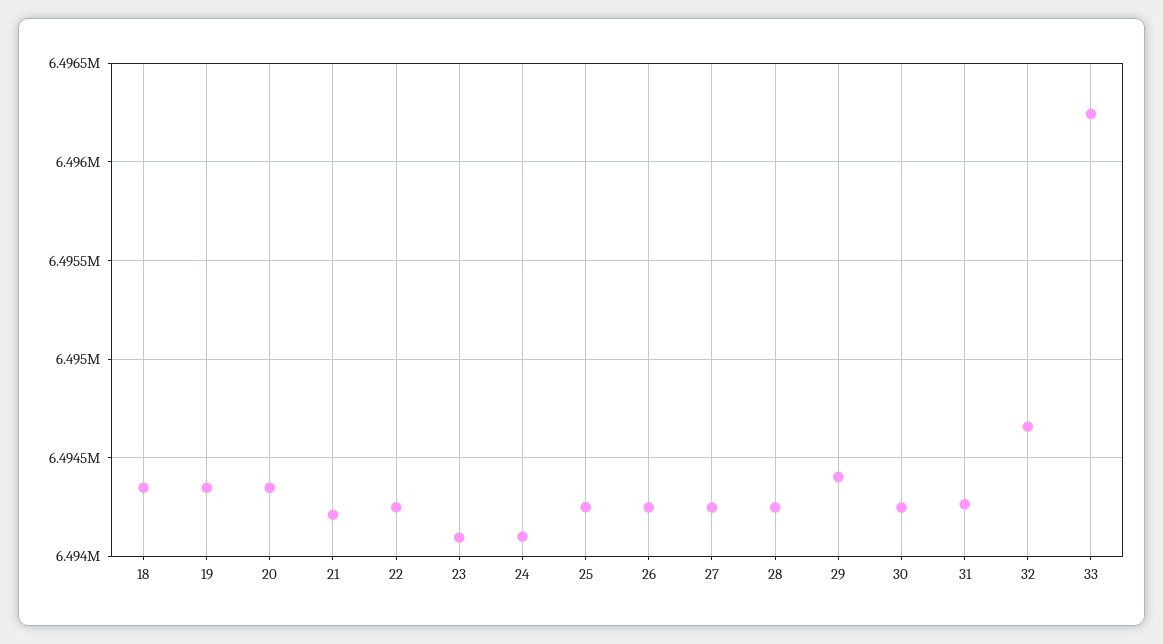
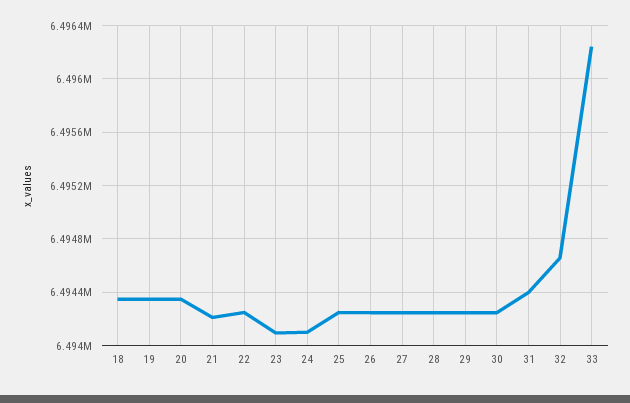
  {
    "18": 6494350,
    "19": 6494350,
    "20": 6494350,
    "21": 6494200,
    "22": 6494250,
    "23": 6494100,
    "24": 6494100,
    "25": 6494250,
    "26": 6494250,
    "27": 6494250,
    "28": 6494250,
-   "29": 6494400,
+   "29": 6494250,
    "30": 6494250,
-   "31": 6494250,
+   "31": 6494400,
    "32": 6494650,
    "33": 6496250
  }

